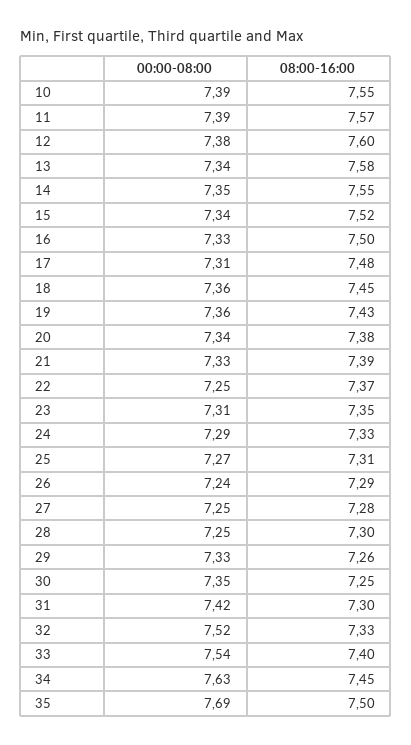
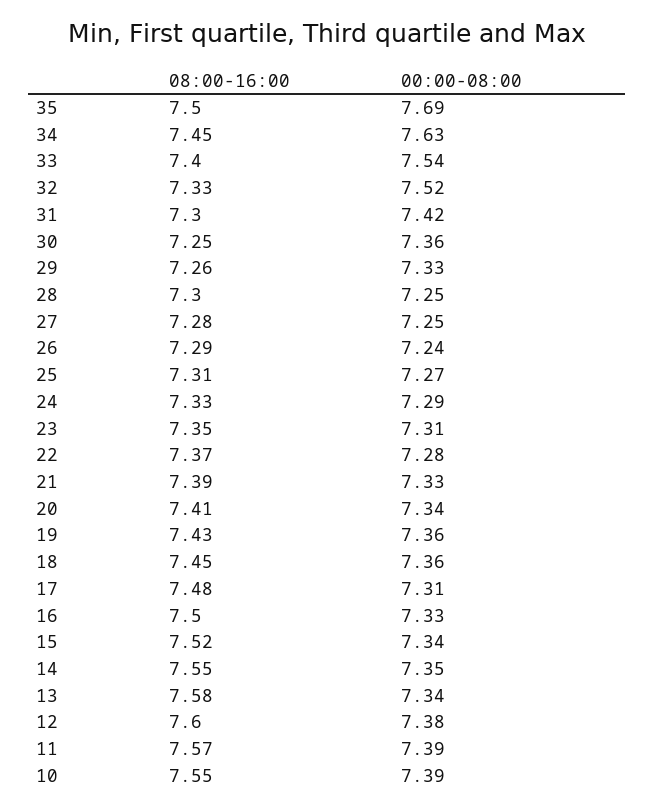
  {
    "00:00-08:00": {
      "10": 7.39,
      "11": 7.39,
      "12": 7.38,
      "13": 7.34,
      "14": 7.35,
      "15": 7.34,
      "16": 7.33,
      "17": 7.31,
      "18": 7.36,
      "19": 7.36,
      "20": 7.34,
      "21": 7.33,
-     "22": 7.25,
+     "22": 7.28,
      "23": 7.31,
      "24": 7.29,
      "25": 7.27,
      "26": 7.24,
      "27": 7.25,
      "28": 7.25,
      "29": 7.33,
-     "30": 7.35,
+     "30": 7.36,
      "31": 7.42,
      "32": 7.52,
      "33": 7.54,
      "34": 7.63,
      "35": 7.69
    },
    "08:00-16:00": {
      "10": 7.55,
      "11": 7.57,
      "12": 7.6,
      "13": 7.58,
      "14": 7.55,
      "15": 7.52,
      "16": 7.5,
      "17": 7.48,
      "18": 7.45,
      "19": 7.43,
-     "20": 7.38,
+     "20": 7.41,
      "21": 7.39,
      "22": 7.37,
      "23": 7.35,
      "24": 7.33,
      "25": 7.31,
      "26": 7.29,
      "27": 7.28,
      "28": 7.3,
      "29": 7.26,
      "30": 7.25,
      "31": 7.3,
      "32": 7.33,
      "33": 7.4,
      "34": 7.45,
      "35": 7.5
    }
  }

